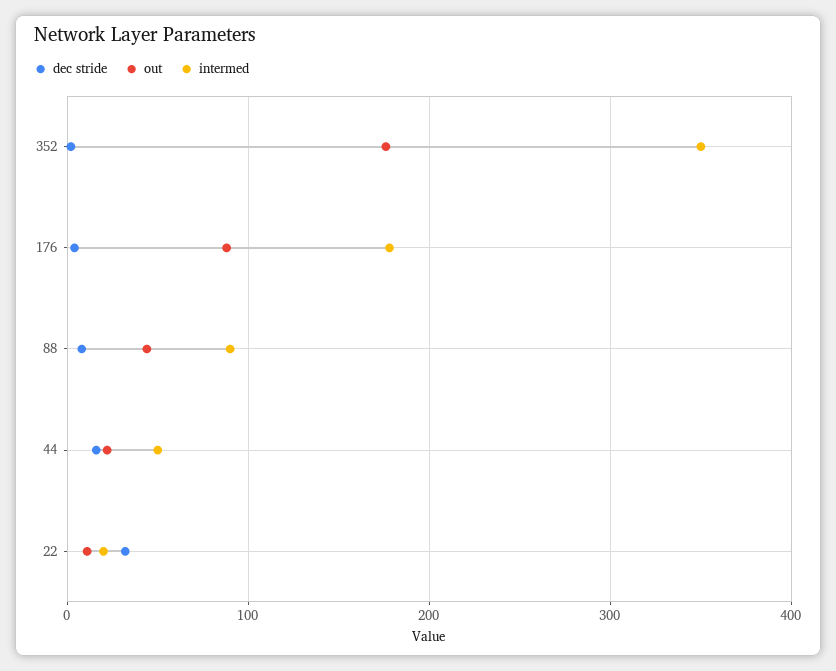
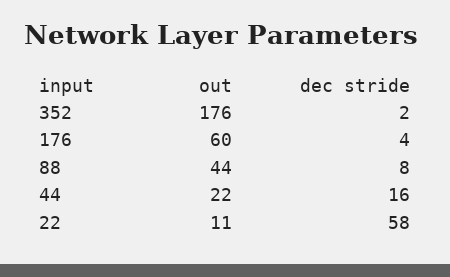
  {
    "dec stride": {
      "352": 2,
      "176": 4,
      "88": 8,
      "44": 16,
-     "22": 30
+     "22": 58
    },
    "out": {
      "352": 176,
-     "176": 90,
+     "176": 60,
      "88": 44,
      "44": 22,
      "22": 11
-   },
+   }
-   "intermed": {
-     "352": 350,
-     "176": 180,
-     "88": 90,
-     "44": 50,
-     "22": 20
-   }
  }

